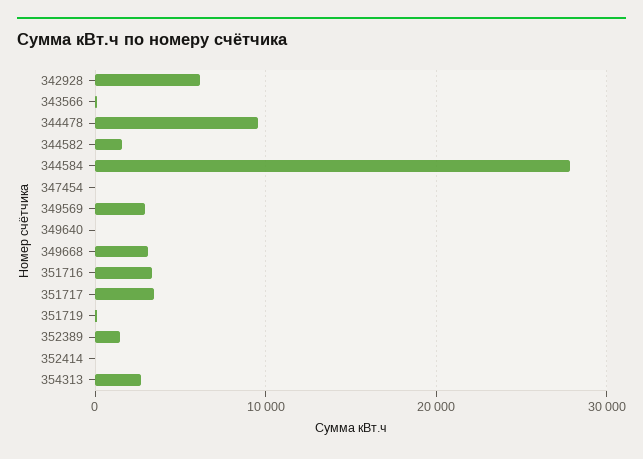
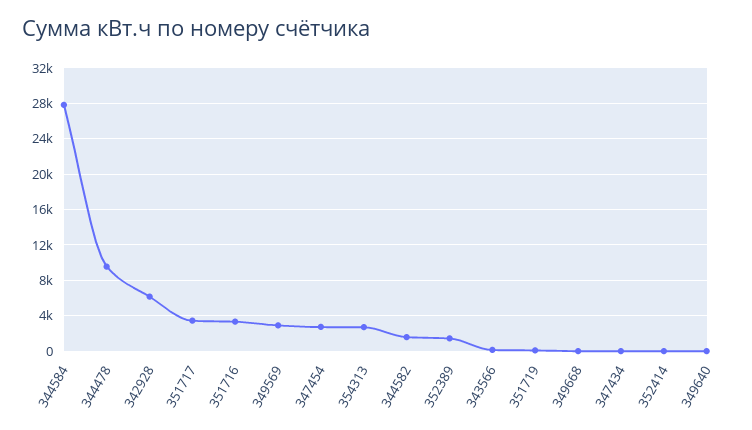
  {
    "342928": 6000,
    "343566": 0,
    "344478": 10000,
    "344582": 2000,
    "344584": 28000,
-   "347454": 0,
+   "347454": 3000,
    "349569": 3000,
    "349640": 0,
-   "349668": 3000,
+   "349668": 0,
    "351716": 3000,
    "351717": 3000,
    "351719": 0,
    "352389": 1000,
    "352414": 0,
-   "354313": 3000
+   "354313": 3000,
+   "347434": 0
  }

